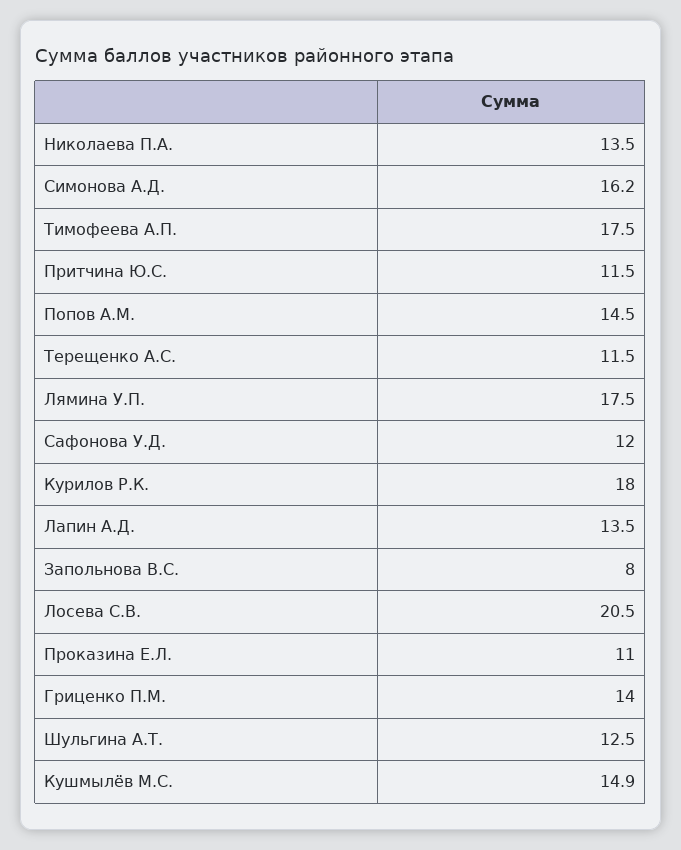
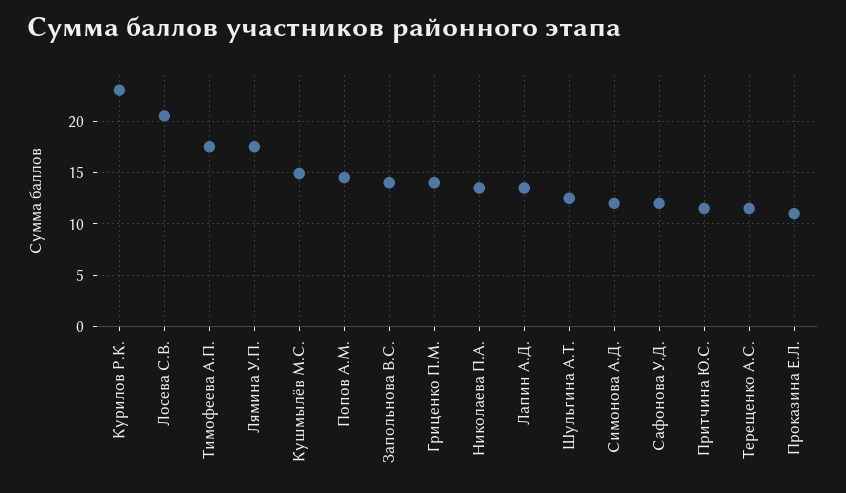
  {
    "Николаева П.А.": 13.5,
-   "Симонова А.Д.": 16.2,
+   "Симонова А.Д.": 12,
    "Тимофеева А.П.": 17.5,
    "Притчина Ю.С.": 11.5,
    "Попов А.М.": 14.5,
    "Терещенко А.С.": 11.5,
    "Лямина У.П.": 17.5,
    "Сафонова У.Д.": 12,
-   "Курилов Р.К.": 18,
+   "Курилов Р.К.": 23,
    "Лапин А.Д.": 13.5,
-   "Запольнова В.С.": 8,
+   "Запольнова В.С.": 14,
    "Лосева С.В.": 20.5,
    "Проказина Е.Л.": 11,
    "Гриценко П.М.": 14,
    "Шульгина А.Т.": 12.5,
    "Кушмылёв М.С.": 14.9
  }

